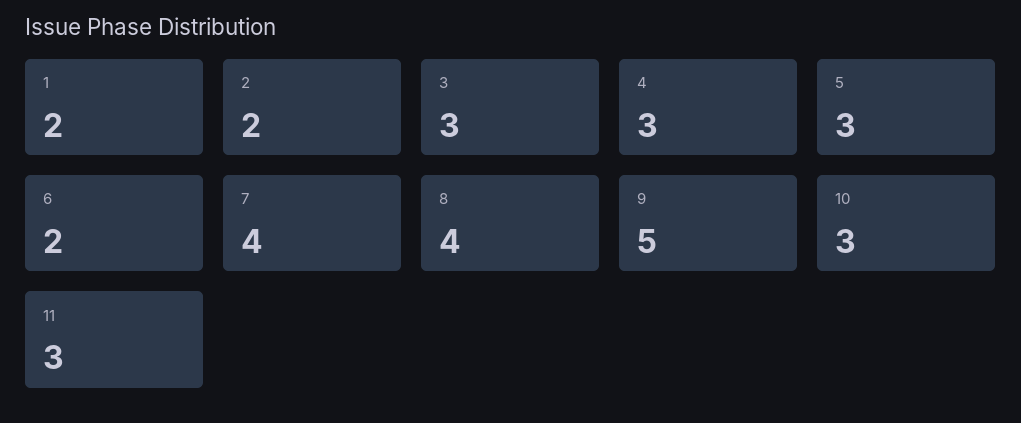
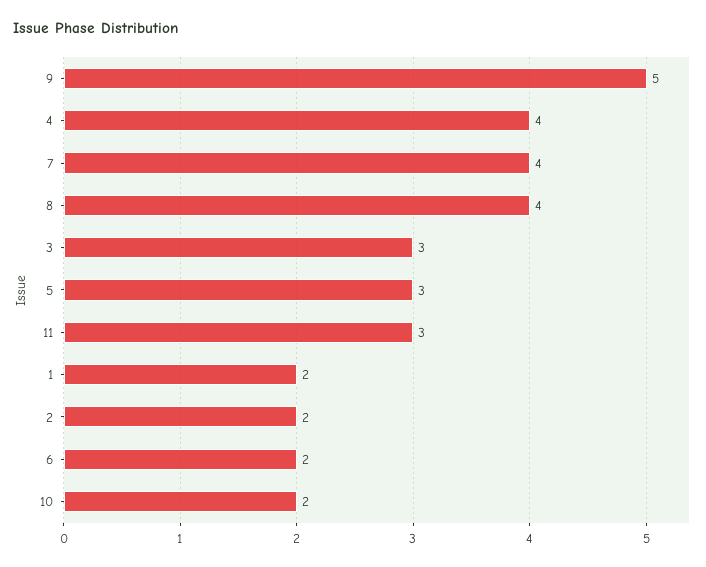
  {
    "1": 2,
    "2": 2,
    "3": 3,
-   "4": 3,
+   "4": 4,
    "5": 3,
    "6": 2,
    "7": 4,
    "8": 4,
    "9": 5,
-   "10": 3,
+   "10": 2,
    "11": 3
  }

